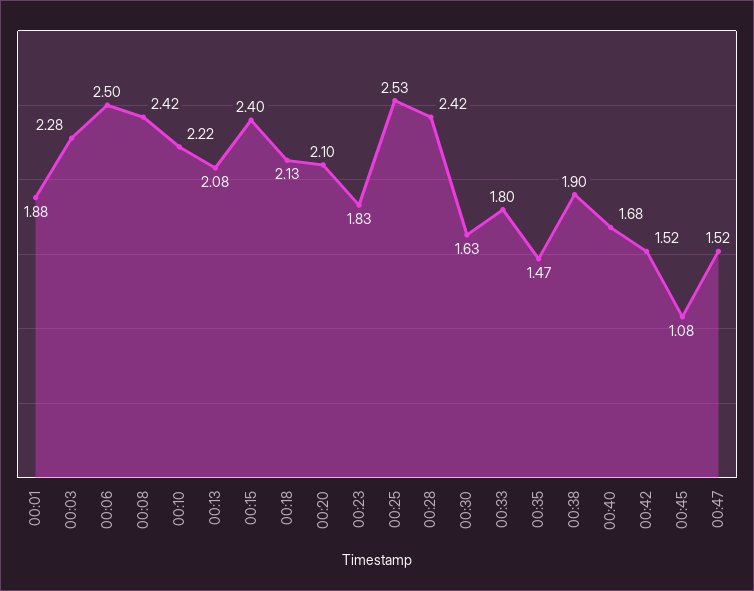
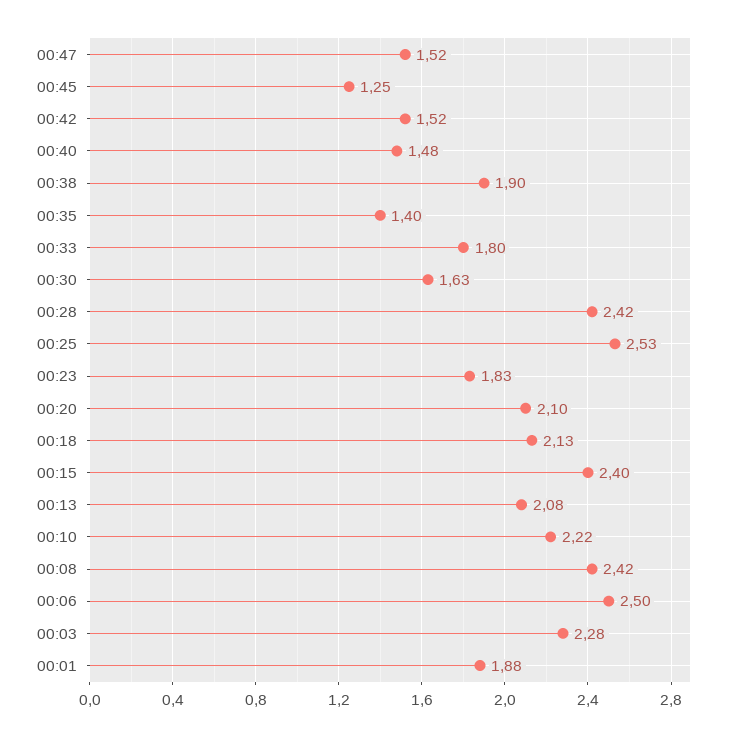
  {
    "00:01": 1.88,
    "00:03": 2.28,
    "00:06": 2.5,
    "00:08": 2.42,
    "00:10": 2.22,
    "00:13": 2.08,
    "00:15": 2.4,
    "00:18": 2.13,
    "00:20": 2.1,
    "00:23": 1.83,
    "00:25": 2.53,
    "00:28": 2.42,
    "00:30": 1.63,
    "00:33": 1.8,
-   "00:35": 1.47,
+   "00:35": 1.4,
    "00:38": 1.9,
-   "00:40": 1.68,
+   "00:40": 1.48,
    "00:42": 1.52,
-   "00:45": 1.08,
+   "00:45": 1.25,
    "00:47": 1.52
  }

